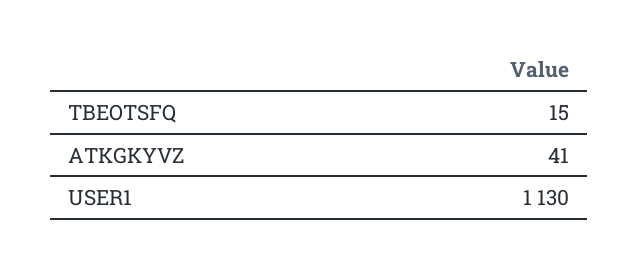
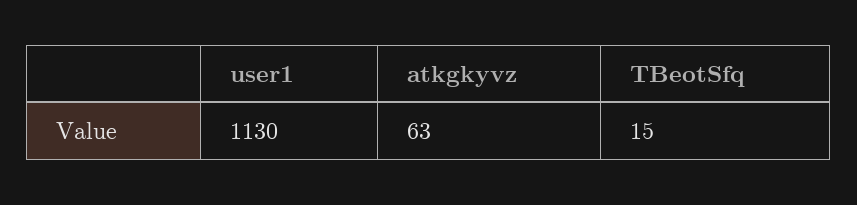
  {
    "TBEOTSFQ": 15,
-   "ATKGKYVZ": 41,
+   "ATKGKYVZ": 63,
    "USER1": 1130
  }

